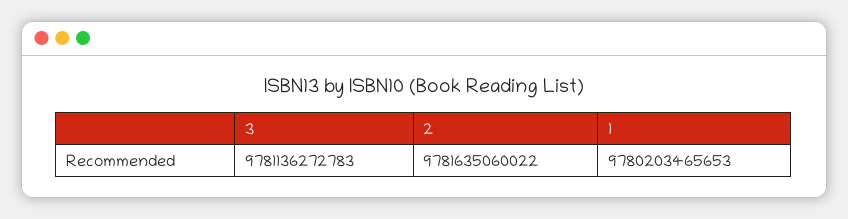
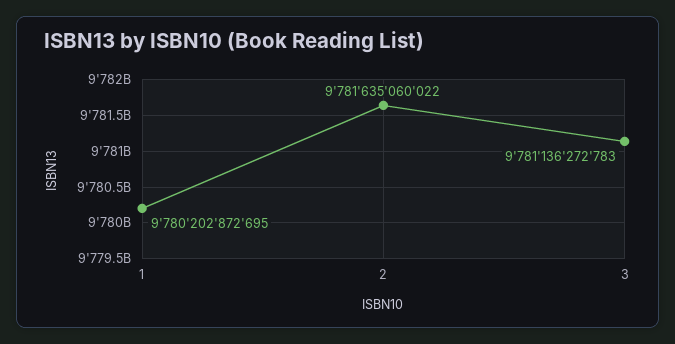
  {
    "3": 9781136272783,
    "2": 9781635060022,
-   "1": 9780203465653
+   "1": 9780202872695
  }

